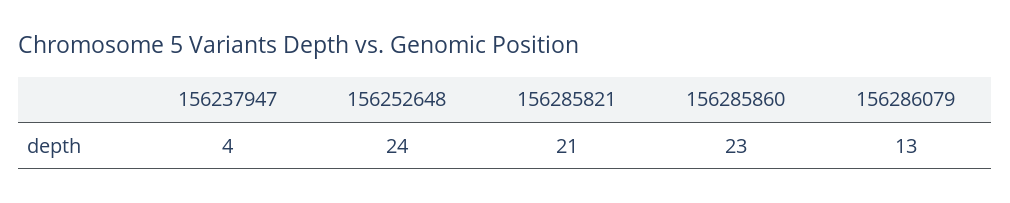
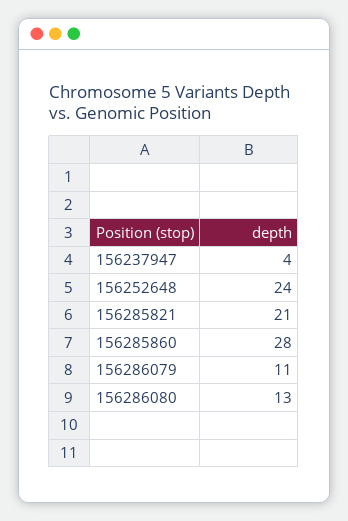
  {
    "156237947": 4,
    "156252648": 24,
    "156285821": 21,
-   "156285860": 23,
+   "156285860": 28,
-   "156286079": 13
+   "156286079": 11,
+   "156286080": 13
  }

